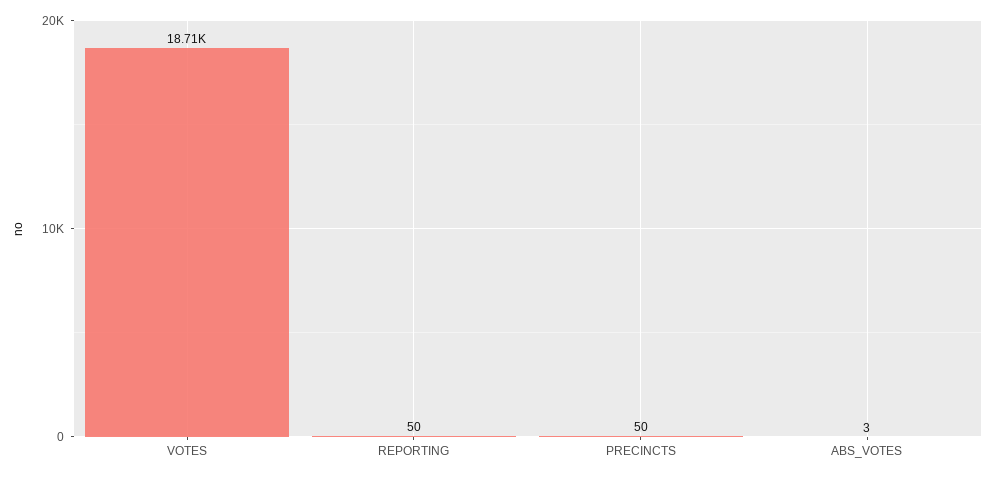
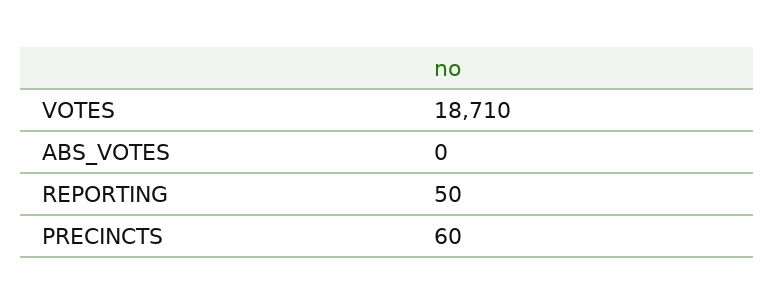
  {
    "VOTES": 18710,
    "REPORTING": 50,
-   "PRECINCTS": 50,
+   "PRECINCTS": 60,
-   "ABS_VOTES": 3
+   "ABS_VOTES": 0
  }

